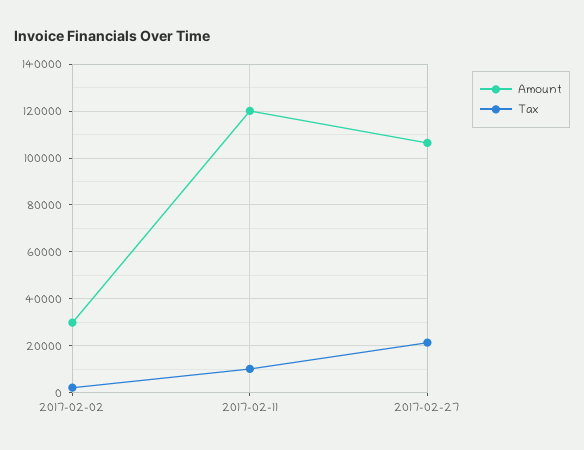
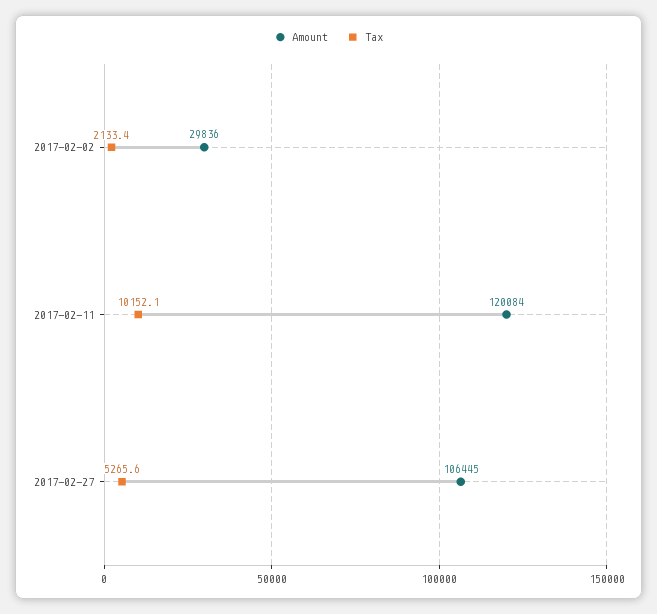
  {
    "Amount": {
      "2017-02-02": 29836,
      "2017-02-11": 120084,
      "2017-02-27": 106445
    },
    "Tax": {
      "2017-02-02": 2133.4,
      "2017-02-11": 10152.1,
-     "2017-02-27": 20000
+     "2017-02-27": 5265.6
    }
  }

